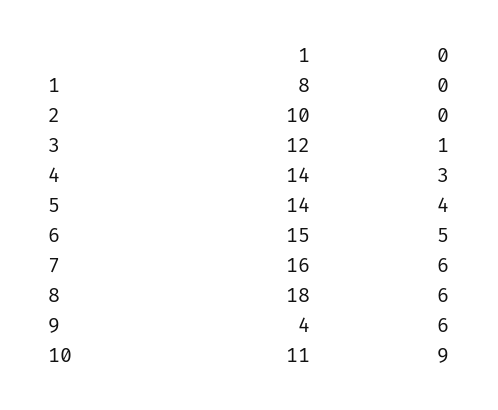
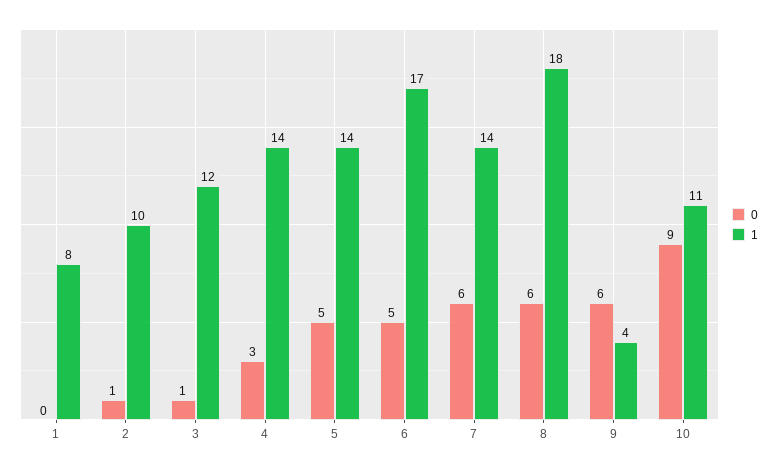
  {
    "1": {
      "1": 8,
      "2": 10,
      "3": 12,
      "4": 14,
      "5": 14,
-     "6": 15,
+     "6": 17,
-     "7": 16,
+     "7": 14,
      "8": 18,
      "9": 4,
      "10": 11
    },
    "0": {
      "1": 0,
-     "2": 0,
+     "2": 1,
      "3": 1,
      "4": 3,
-     "5": 4,
+     "5": 5,
      "6": 5,
      "7": 6,
      "8": 6,
      "9": 6,
      "10": 9
    }
  }

